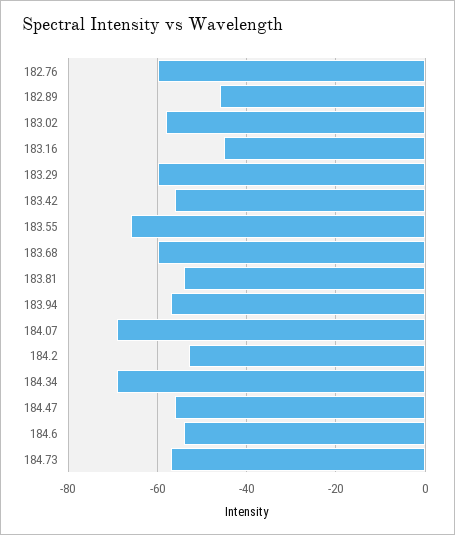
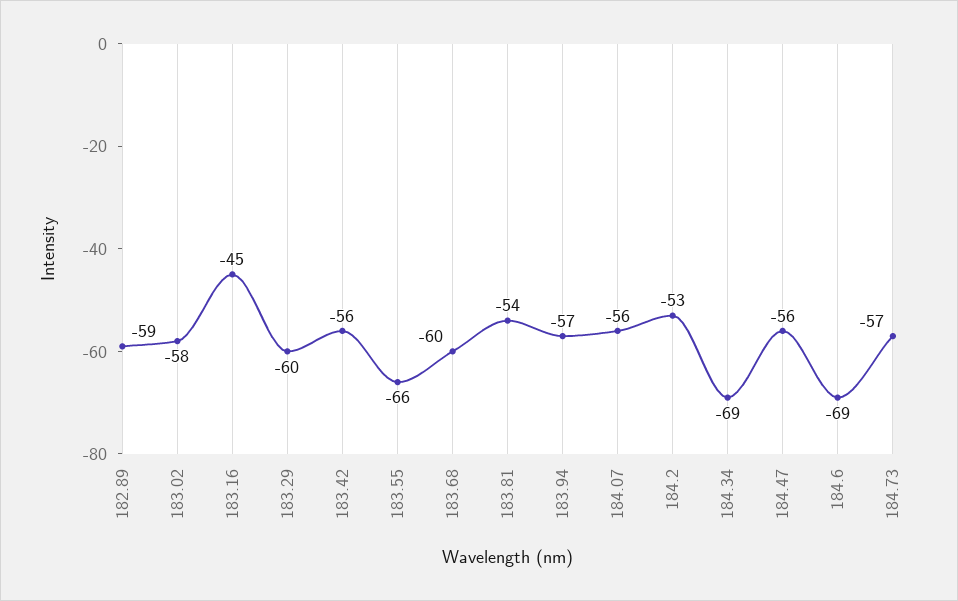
  {
-   "182.76": -60,
-   "182.89": -45,
+   "182.89": -59,
    "183.02": -58,
    "183.16": -45,
    "183.29": -60,
    "183.42": -56,
    "183.55": -66,
    "183.68": -60,
    "183.81": -54,
    "183.94": -57,
-   "184.07": -70,
+   "184.07": -56,
    "184.2": -53,
    "184.34": -69,
    "184.47": -56,
-   "184.6": -55,
+   "184.6": -69,
    "184.73": -57
  }

